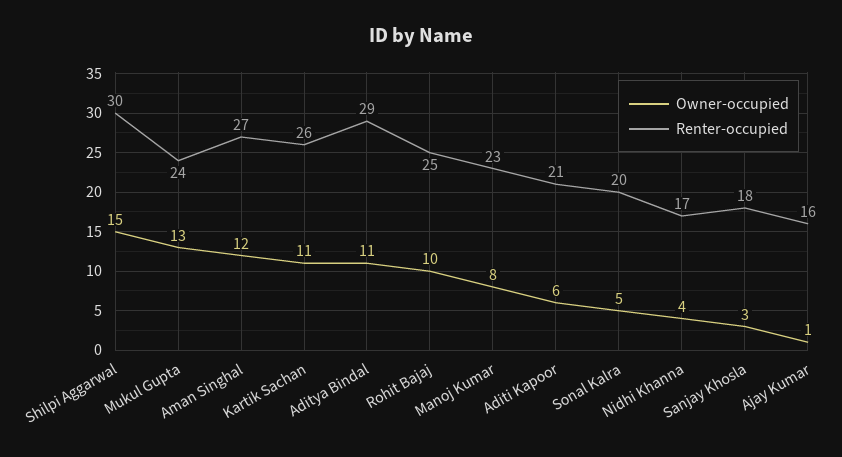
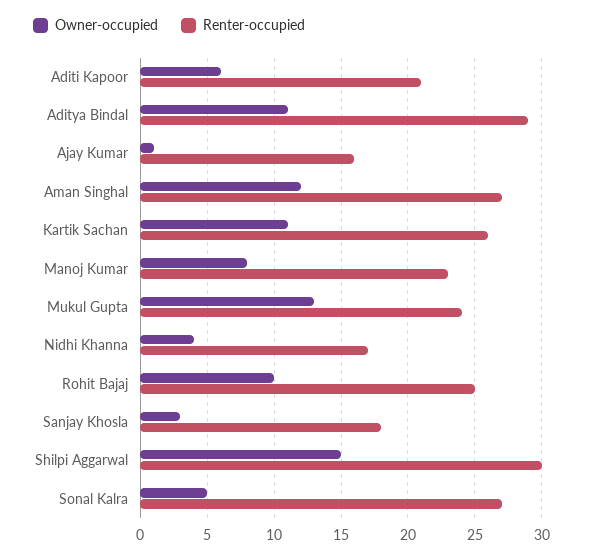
  {
    "Owner-occupied": {
      "Shilpi Aggarwal": 15,
      "Mukul Gupta": 13,
      "Aman Singhal": 12,
      "Kartik Sachan": 11,
      "Aditya Bindal": 11,
      "Rohit Bajaj": 10,
      "Manoj Kumar": 8,
      "Aditi Kapoor": 6,
      "Sonal Kalra": 5,
      "Nidhi Khanna": 4,
      "Sanjay Khosla": 3,
      "Ajay Kumar": 1
    },
    "Renter-occupied": {
      "Shilpi Aggarwal": 30,
      "Mukul Gupta": 24,
      "Aman Singhal": 27,
      "Kartik Sachan": 26,
      "Aditya Bindal": 29,
      "Rohit Bajaj": 25,
      "Manoj Kumar": 23,
      "Aditi Kapoor": 21,
-     "Sonal Kalra": 20,
+     "Sonal Kalra": 27,
      "Nidhi Khanna": 17,
      "Sanjay Khosla": 18,
      "Ajay Kumar": 16
    }
  }

